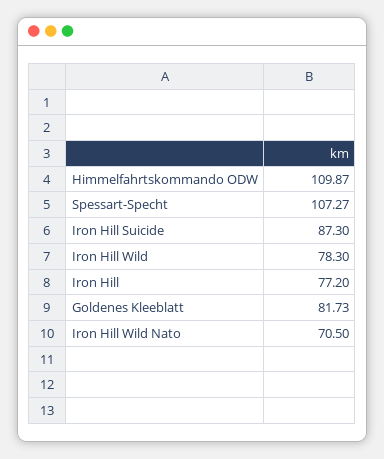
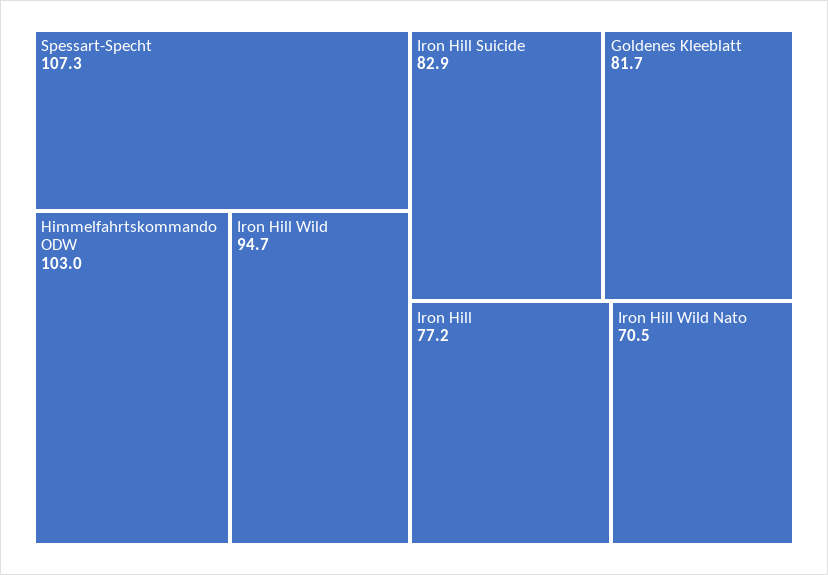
  {
-   "Himmelfahrtskommando ODW": 109.87,
+   "Himmelfahrtskommando ODW": 103,
    "Spessart-Specht": 107.27,
-   "Iron Hill Suicide": 87.3,
+   "Iron Hill Suicide": 82.9,
-   "Iron Hill Wild": 78.3,
+   "Iron Hill Wild": 94.7,
    "Iron Hill": 77.2,
    "Goldenes Kleeblatt": 81.73,
    "Iron Hill Wild Nato": 70.5
  }

